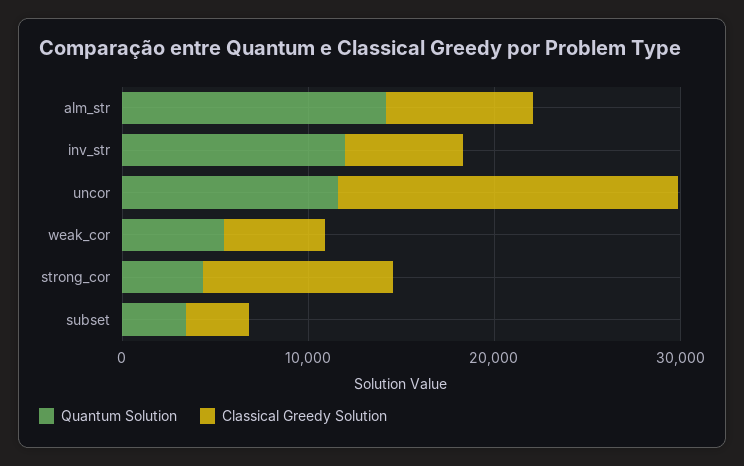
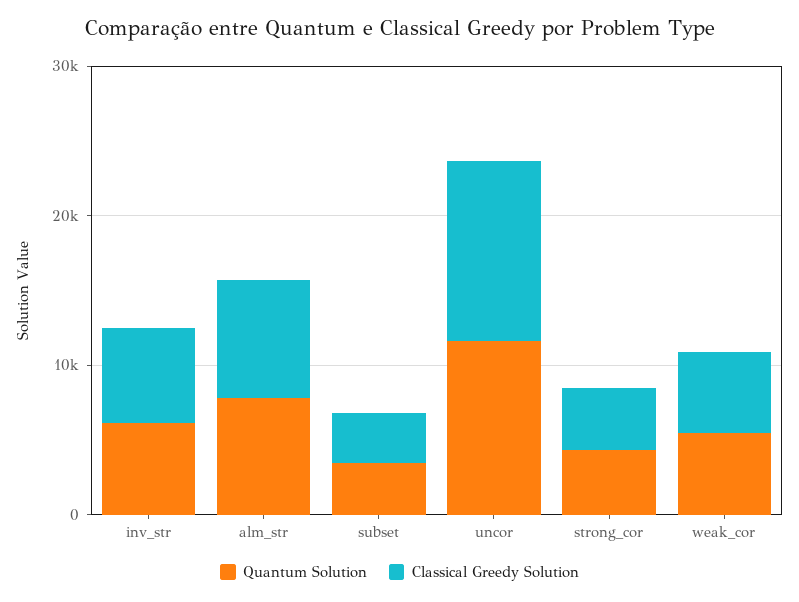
  {
    "Quantum Solution": {
-     "alm_str": 14000,
+     "alm_str": 8000,
-     "inv_str": 12000,
+     "inv_str": 6000,
      "uncor": 12000,
      "weak_cor": 6000,
      "strong_cor": 4000,
      "subset": 4000
    },
    "Classical Greedy Solution": {
      "alm_str": 8000,
      "inv_str": 6000,
-     "uncor": 18000,
+     "uncor": 12000,
      "weak_cor": 6000,
-     "strong_cor": 10000,
+     "strong_cor": 4000,
      "subset": 4000
    }
  }

